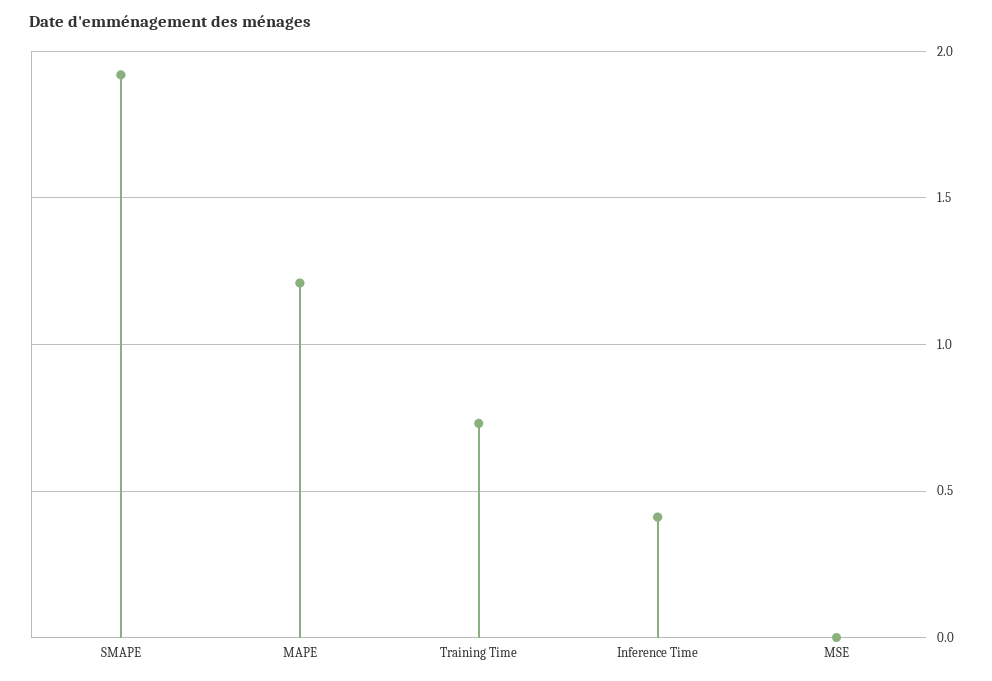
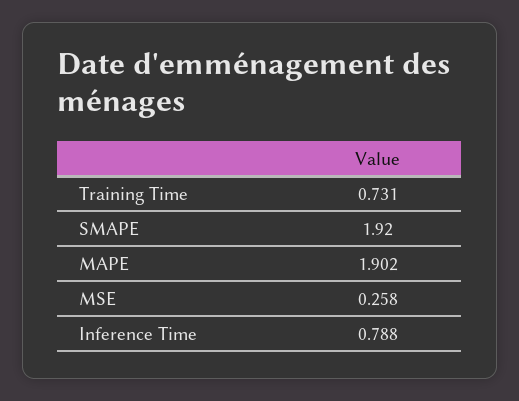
  {
    "SMAPE": 1.92,
-   "MAPE": 1.2,
+   "MAPE": 1.902,
    "Training Time": 0.731,
-   "Inference Time": 0.4,
+   "Inference Time": 0.788,
-   "MSE": 0
+   "MSE": 0.258
  }

